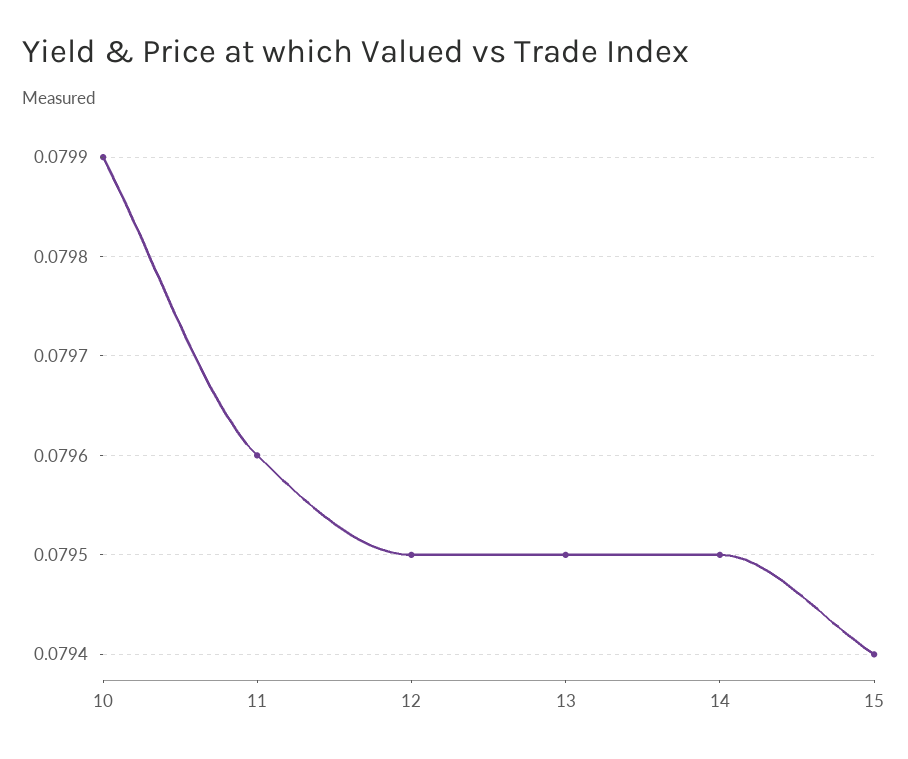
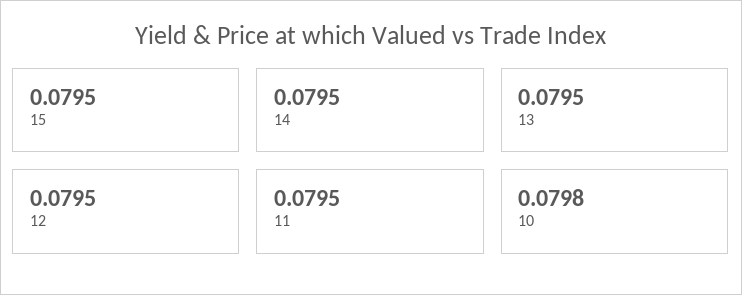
  {
-   "10": 0.0799,
+   "10": 0.0798,
-   "11": 0.0796,
+   "11": 0.0795,
    "12": 0.0795,
    "13": 0.0795,
    "14": 0.0795,
-   "15": 0.0794
+   "15": 0.0795
  }

